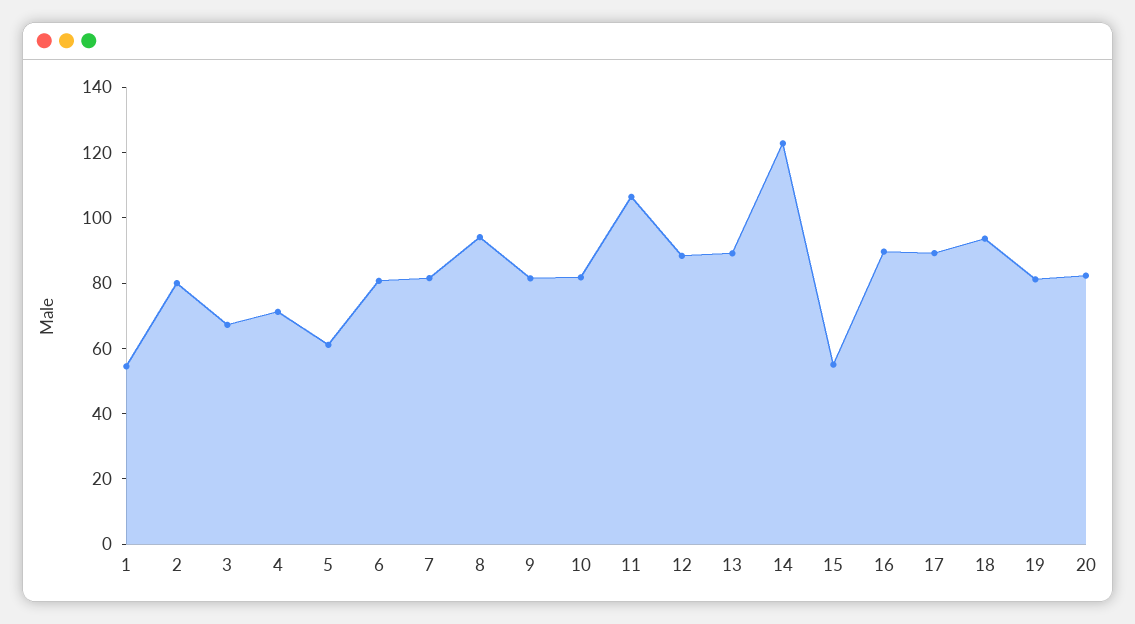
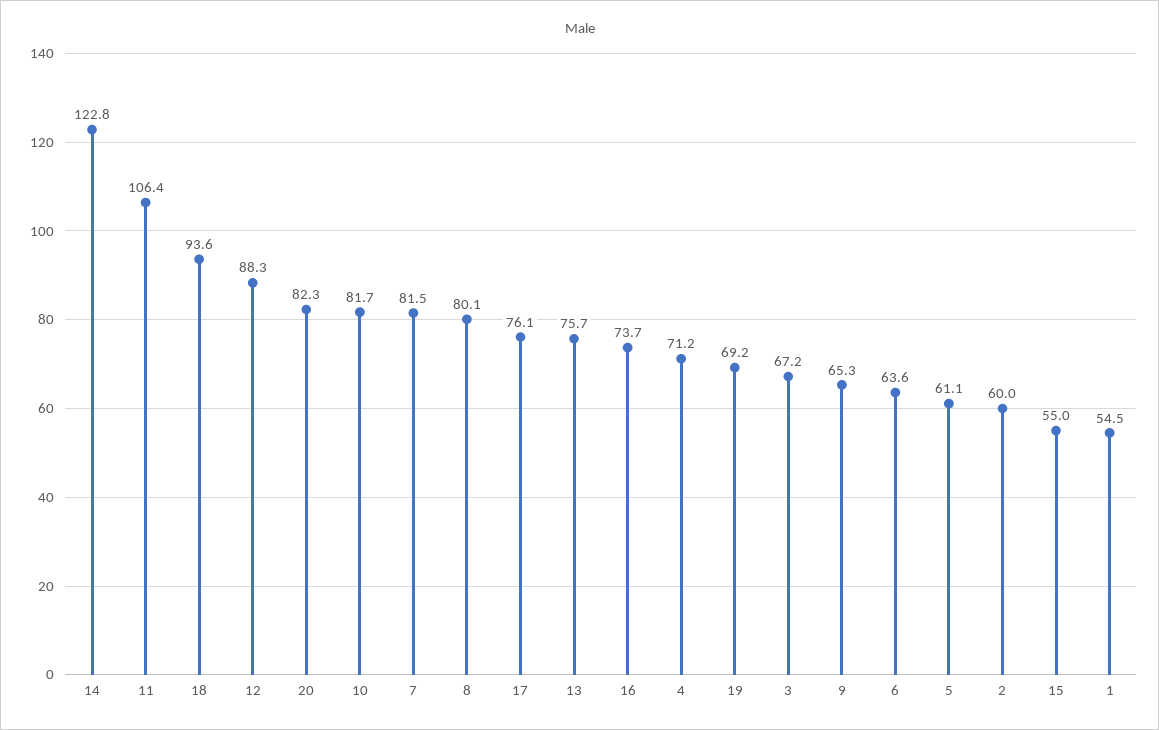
  {
    "1": 54.5,
-   "2": 80,
+   "2": 60,
    "3": 67.2,
    "4": 71.2,
    "5": 61.1,
-   "6": 80,
+   "6": 63.6,
    "7": 81.5,
-   "8": 95,
+   "8": 80.1,
-   "9": 80,
+   "9": 65.3,
    "10": 81.7,
    "11": 106.4,
    "12": 88.3,
-   "13": 90,
+   "13": 75.7,
    "14": 122.8,
    "15": 55,
-   "16": 90,
+   "16": 73.7,
-   "17": 90,
+   "17": 76.1,
    "18": 93.6,
-   "19": 80,
+   "19": 69.2,
    "20": 82.3
  }

